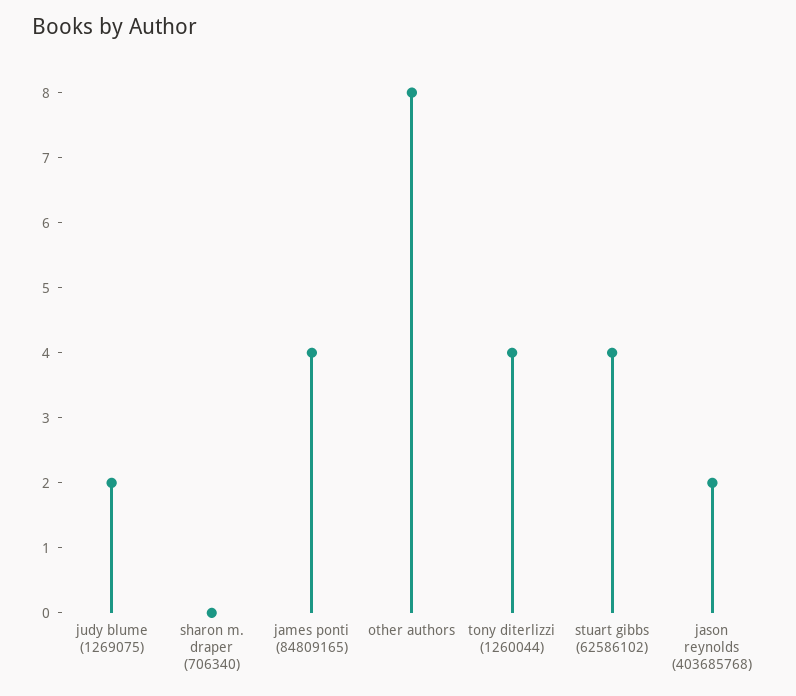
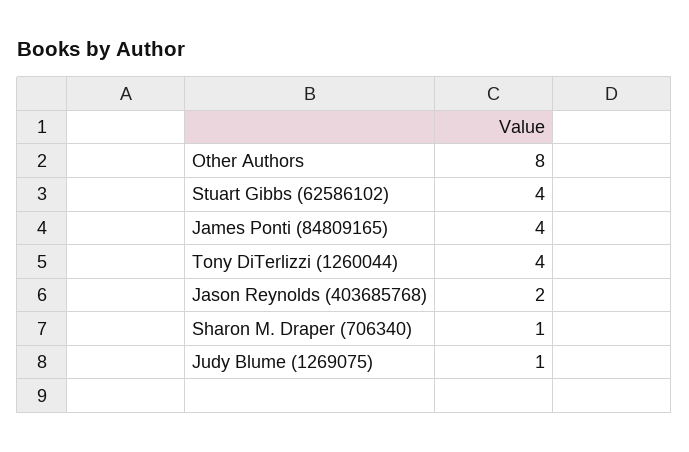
  {
-   "judy blume (1269075)": 2,
+   "judy blume (1269075)": 1,
-   "sharon m. draper (706340)": 0,
+   "sharon m. draper (706340)": 1,
    "james ponti (84809165)": 4,
    "other authors": 8,
    "tony diterlizzi (1260044)": 4,
    "stuart gibbs (62586102)": 4,
    "jason reynolds (403685768)": 2
  }

